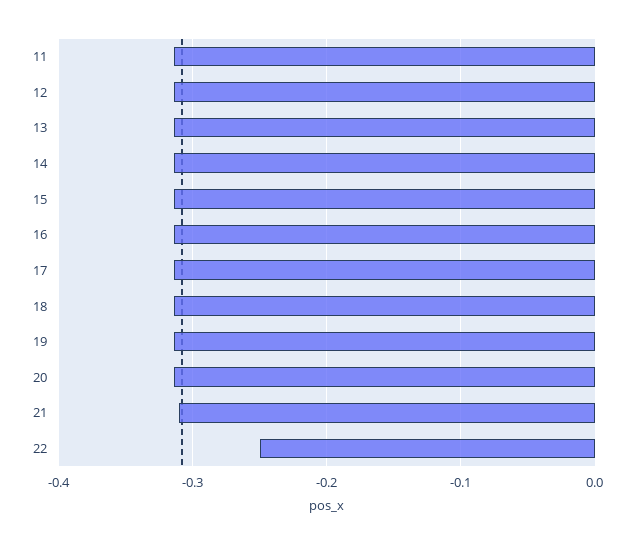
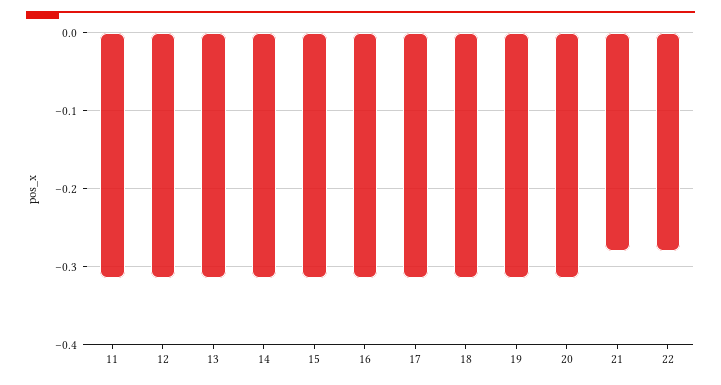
  {
    "11": -0.31,
    "12": -0.31,
    "13": -0.31,
    "14": -0.31,
    "15": -0.31,
    "16": -0.31,
    "17": -0.31,
    "18": -0.31,
    "19": -0.31,
    "20": -0.31,
-   "21": -0.31,
+   "21": -0.28,
-   "22": -0.25
+   "22": -0.28
  }

